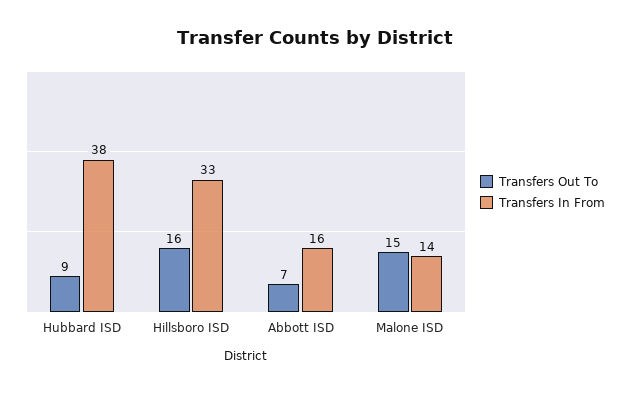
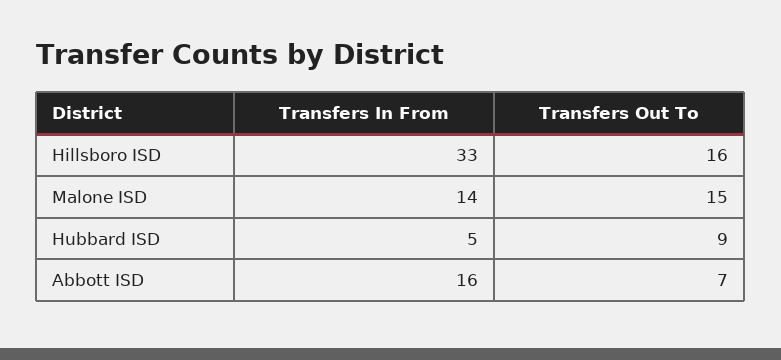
  {
    "Transfers Out To": {
      "Hubbard ISD": 9,
      "Hillsboro ISD": 16,
      "Abbott ISD": 7,
      "Malone ISD": 15
    },
    "Transfers In From": {
-     "Hubbard ISD": 38,
+     "Hubbard ISD": 5,
      "Hillsboro ISD": 33,
      "Abbott ISD": 16,
      "Malone ISD": 14
    }
  }

